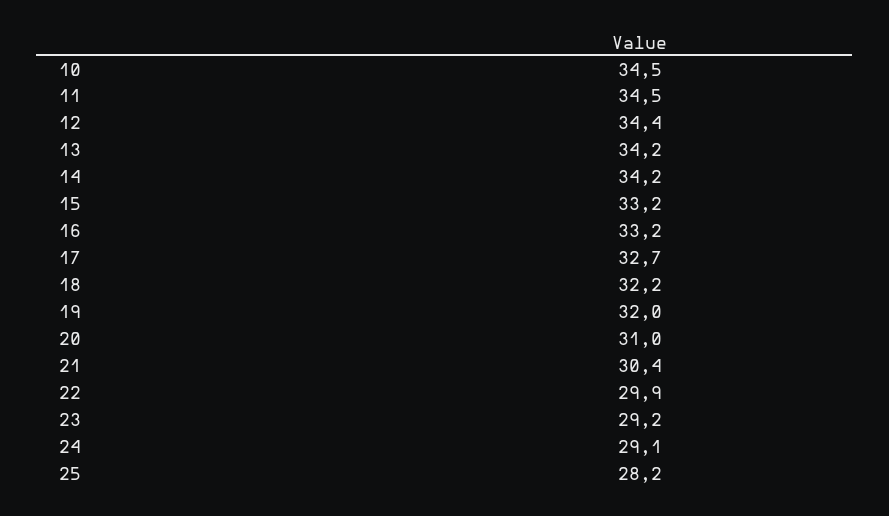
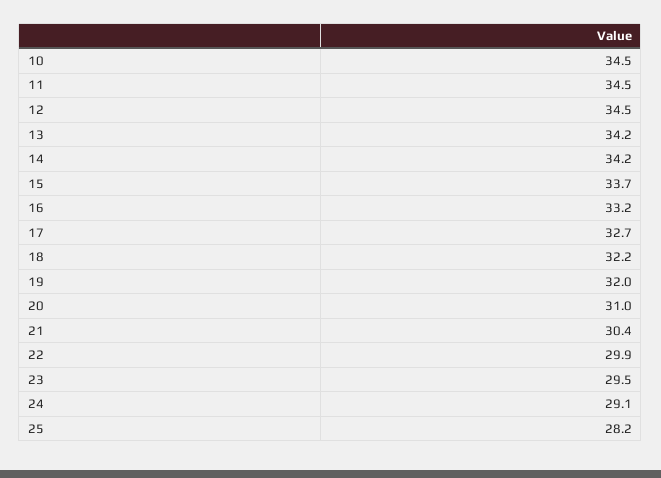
  {
    "10": 34.5,
    "11": 34.5,
-   "12": 34.4,
+   "12": 34.5,
    "13": 34.2,
    "14": 34.2,
-   "15": 33.2,
+   "15": 33.7,
    "16": 33.2,
    "17": 32.7,
    "18": 32.2,
    "19": 32,
    "20": 31,
    "21": 30.4,
    "22": 29.9,
-   "23": 29.2,
+   "23": 29.5,
    "24": 29.1,
    "25": 28.2
  }

